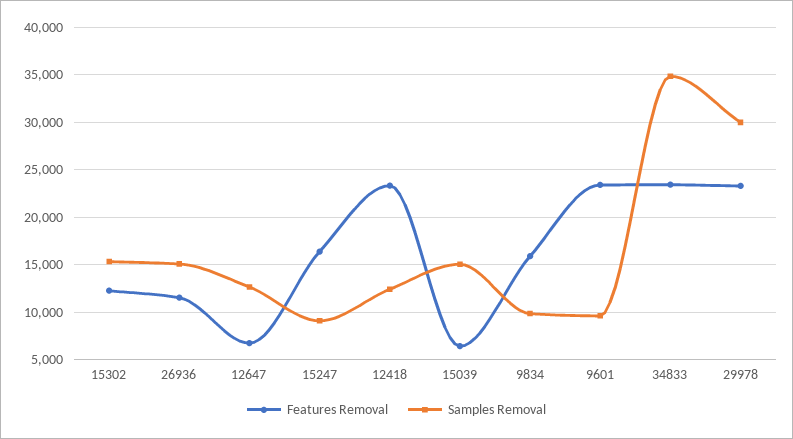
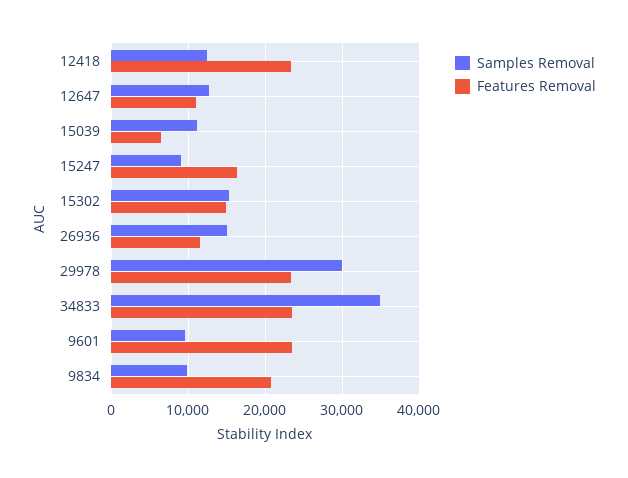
  {
    "Features Removal": {
-     "15302": 12000,
+     "15302": 15000,
      "26936": 12000,
-     "12647": 7000,
+     "12647": 11000,
      "15247": 16000,
      "12418": 23000,
      "15039": 6000,
-     "9834": 16000,
+     "9834": 21000,
      "9601": 23000,
      "34833": 23000,
      "29978": 23000
    },
    "Samples Removal": {
      "15302": 15000,
      "26936": 15000,
      "12647": 13000,
      "15247": 9000,
      "12418": 12000,
-     "15039": 15000,
+     "15039": 11000,
      "9834": 10000,
      "9601": 10000,
      "34833": 35000,
      "29978": 30000
    }
  }

